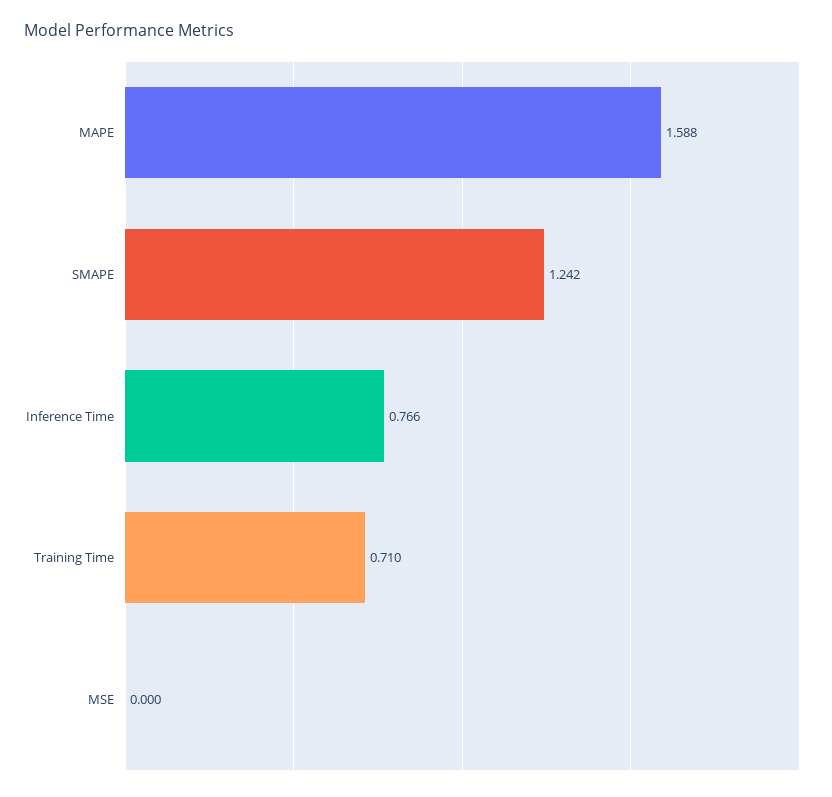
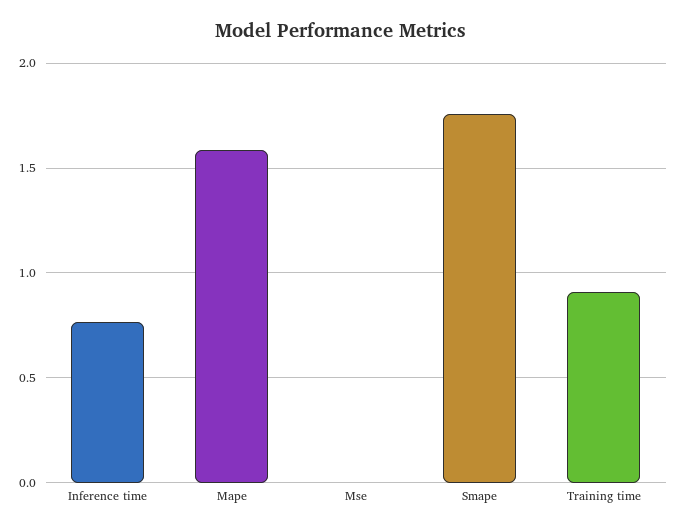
  {
    "MAPE": 1.588,
-   "SMAPE": 1.242,
+   "SMAPE": 1.75,
    "Inference Time": 0.766,
-   "Training Time": 0.71,
+   "Training Time": 0.9,
    "MSE": 0
  }

